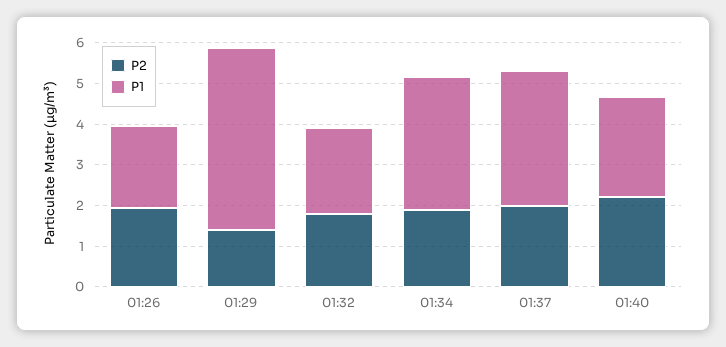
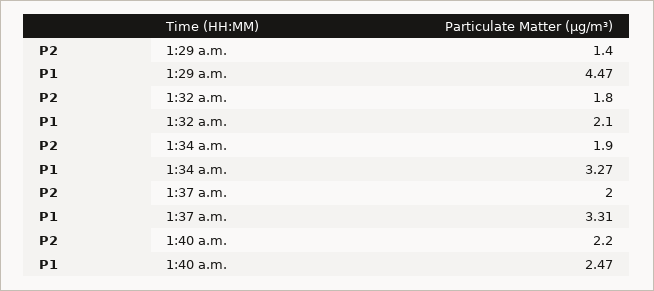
  {
    "P2": {
-     "01:26": 2,
      "01:29": 1.4,
      "01:32": 1.8,
      "01:34": 1.9,
      "01:37": 2,
      "01:40": 2.2
    },
    "P1": {
-     "01:26": 2,
      "01:29": 4.47,
      "01:32": 2.1,
      "01:34": 3.27,
      "01:37": 3.31,
      "01:40": 2.47
    }
  }

